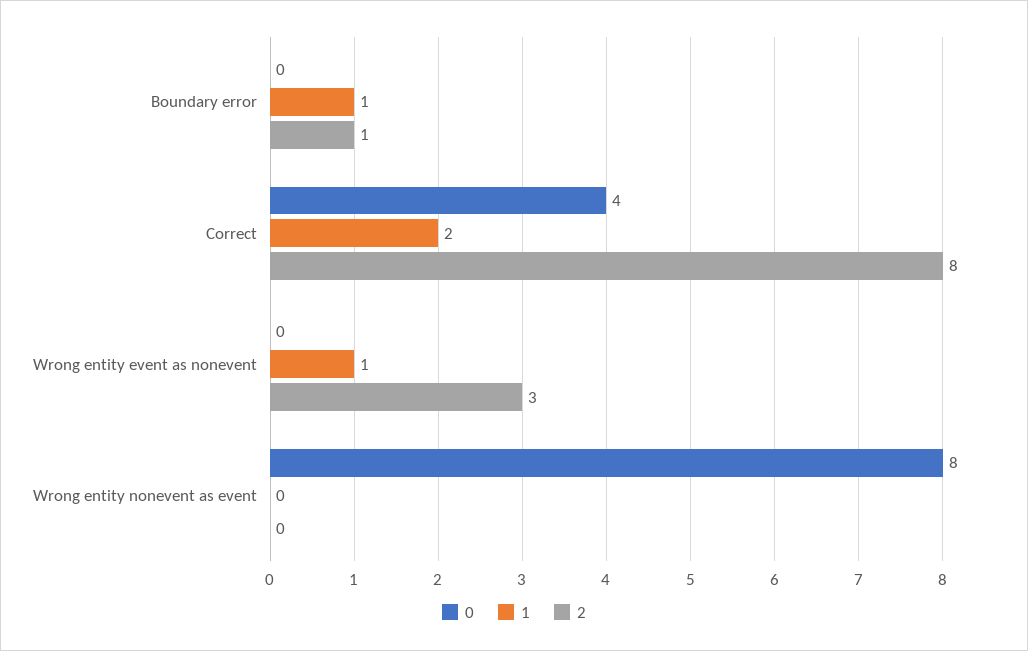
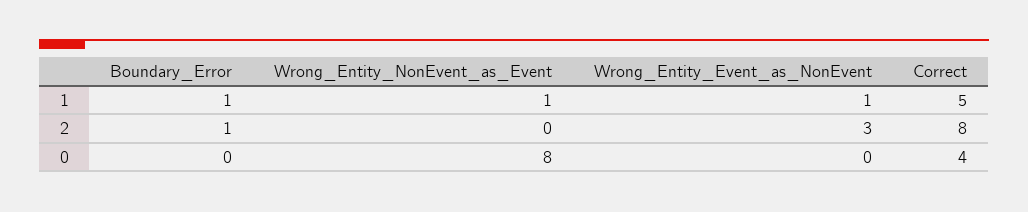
  {
    "0": {
      "Boundary error": 0,
      "Correct": 4,
      "Wrong entity event as nonevent": 0,
      "Wrong entity nonevent as event": 8
    },
    "1": {
      "Boundary error": 1,
-     "Correct": 2,
+     "Correct": 5,
      "Wrong entity event as nonevent": 1,
-     "Wrong entity nonevent as event": 0
+     "Wrong entity nonevent as event": 1
    },
    "2": {
      "Boundary error": 1,
      "Correct": 8,
      "Wrong entity event as nonevent": 3,
      "Wrong entity nonevent as event": 0
    }
  }

